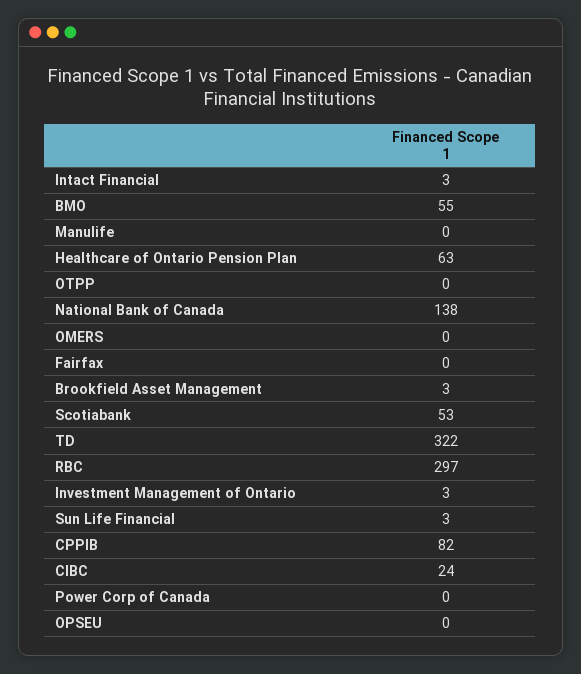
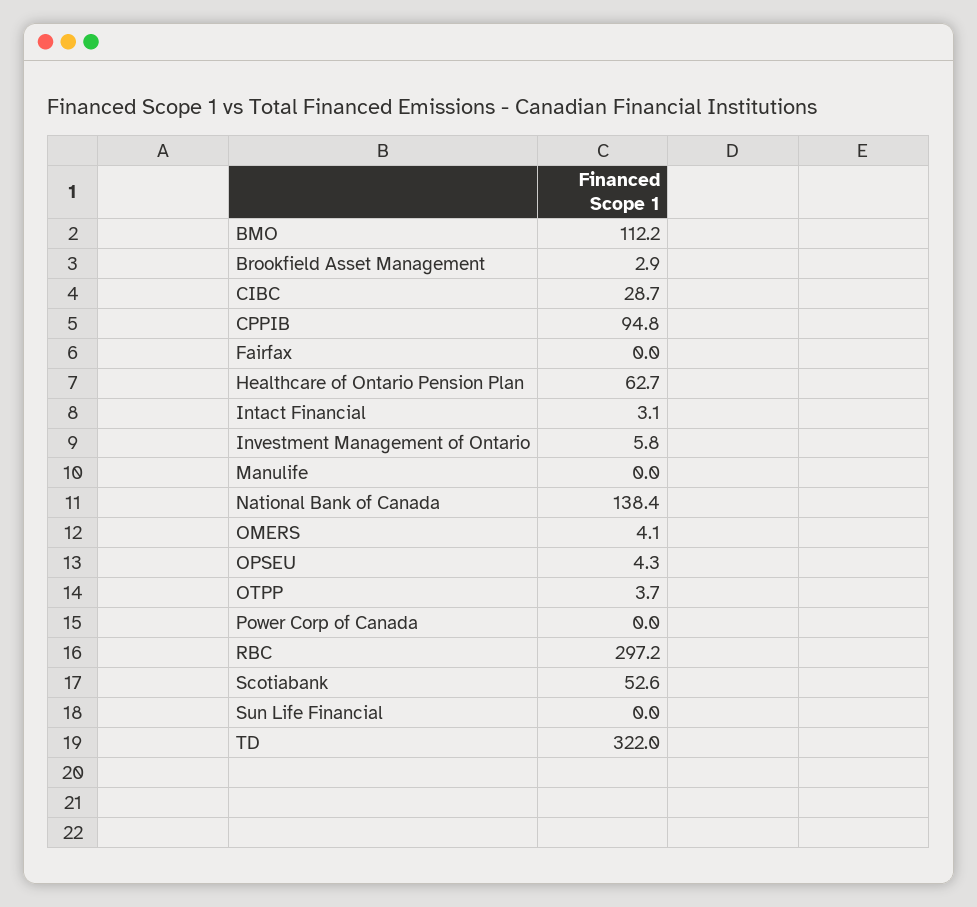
  {
    "Intact Financial": 3.1,
-   "BMO": 55,
+   "BMO": 112.2,
    "Manulife": 0,
    "Healthcare of Ontario Pension Plan": 62.7,
-   "OTPP": 0,
+   "OTPP": 3.7,
    "National Bank of Canada": 138.4,
-   "OMERS": 0,
+   "OMERS": 4.1,
    "Fairfax": 0,
    "Brookfield Asset Management": 2.9,
    "Scotiabank": 52.6,
    "TD": 322,
    "RBC": 297.2,
-   "Investment Management of Ontario": 3,
+   "Investment Management of Ontario": 5.8,
-   "Sun Life Financial": 3,
+   "Sun Life Financial": 0,
-   "CPPIB": 82,
+   "CPPIB": 94.8,
-   "CIBC": 24,
+   "CIBC": 28.7,
    "Power Corp of Canada": 0,
-   "OPSEU": 0
+   "OPSEU": 4.3
  }

